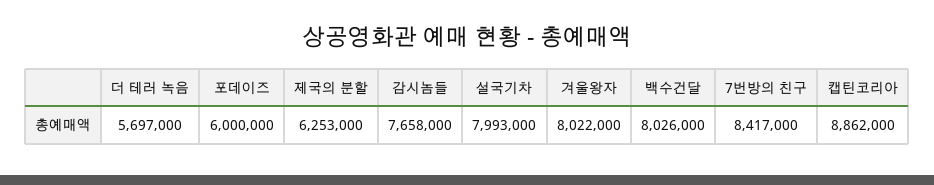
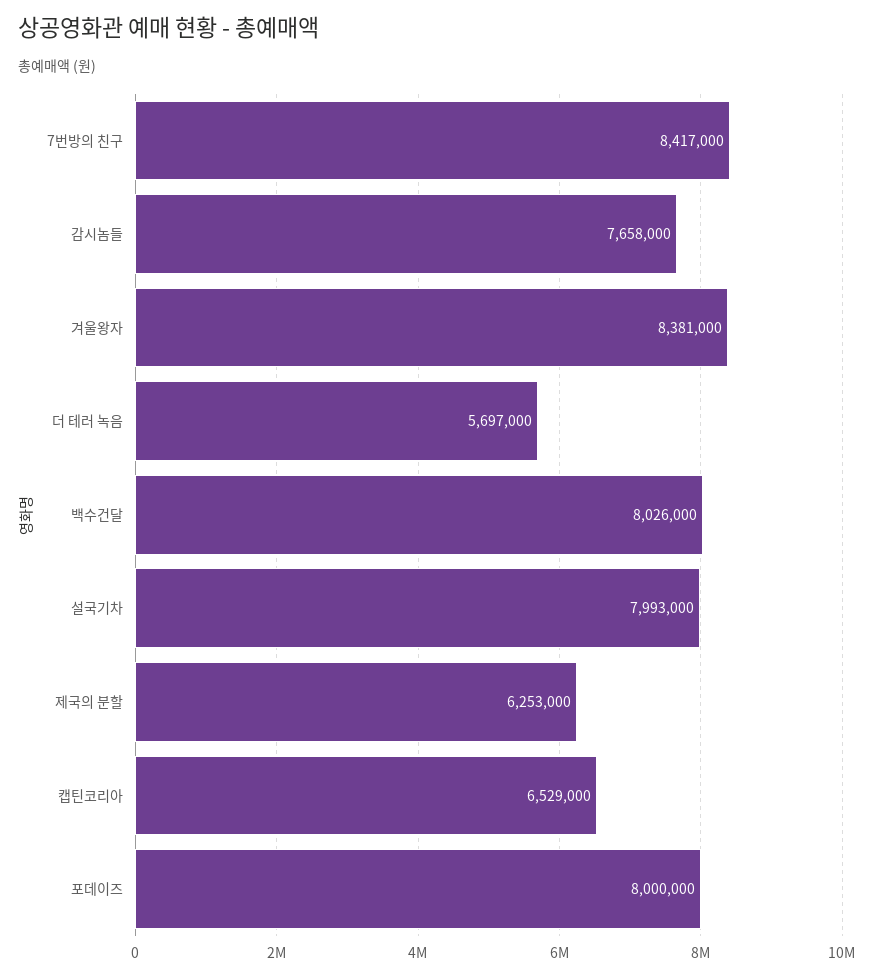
  {
    "더 테러 녹음": 5697000,
-   "포데이즈": 6000000,
+   "포데이즈": 8000000,
    "제국의 분할": 6253000,
    "감시놈들": 7658000,
    "설국기차": 7993000,
-   "겨울왕자": 8022000,
+   "겨울왕자": 8381000,
    "백수건달": 8026000,
    "7번방의 친구": 8417000,
-   "캡틴코리아": 8862000
+   "캡틴코리아": 6529000
  }

